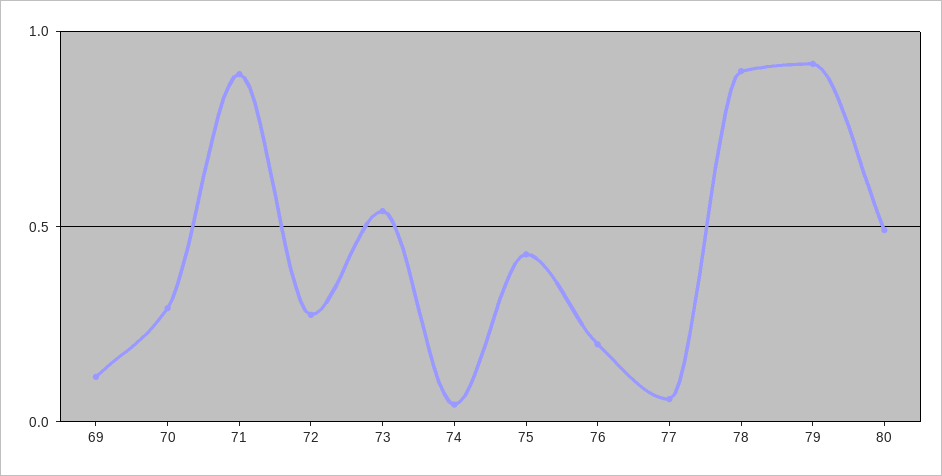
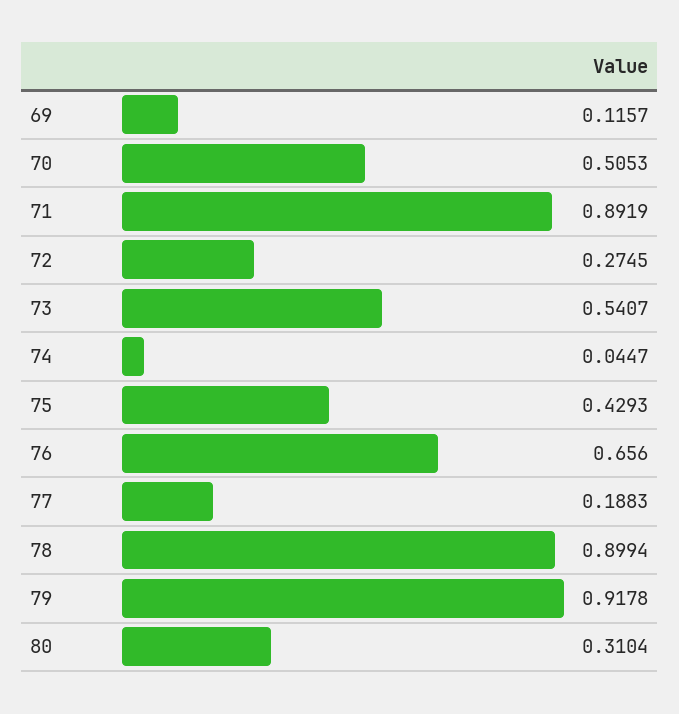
  {
    "69": 0.1157,
-   "70": 0.3,
+   "70": 0.5053,
    "71": 0.8919,
    "72": 0.2745,
    "73": 0.5407,
    "74": 0.0447,
    "75": 0.4293,
-   "76": 0.2,
+   "76": 0.656,
-   "77": 0.05,
+   "77": 0.1883,
    "78": 0.8994,
    "79": 0.9178,
-   "80": 0.5
+   "80": 0.3104
  }

